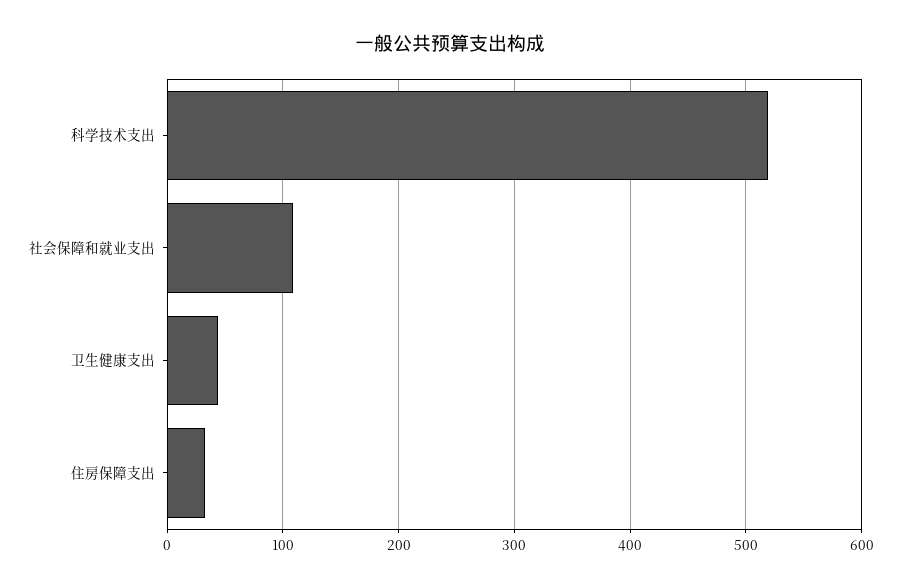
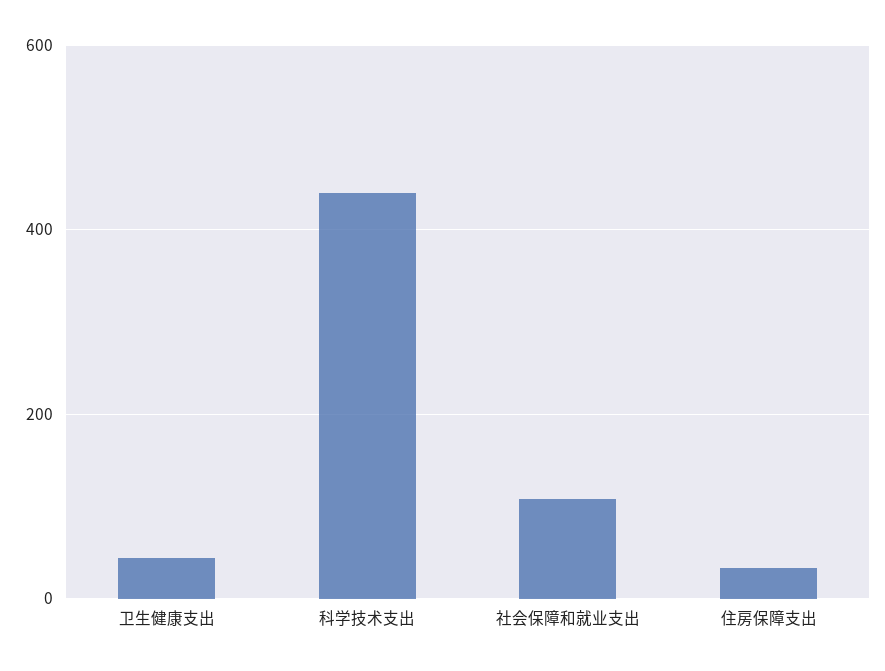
  {
-   "科学技术支出": 520,
+   "科学技术支出": 440,
    "社会保障和就业支出": 110,
    "卫生健康支出": 40,
    "住房保障支出": 30
  }

